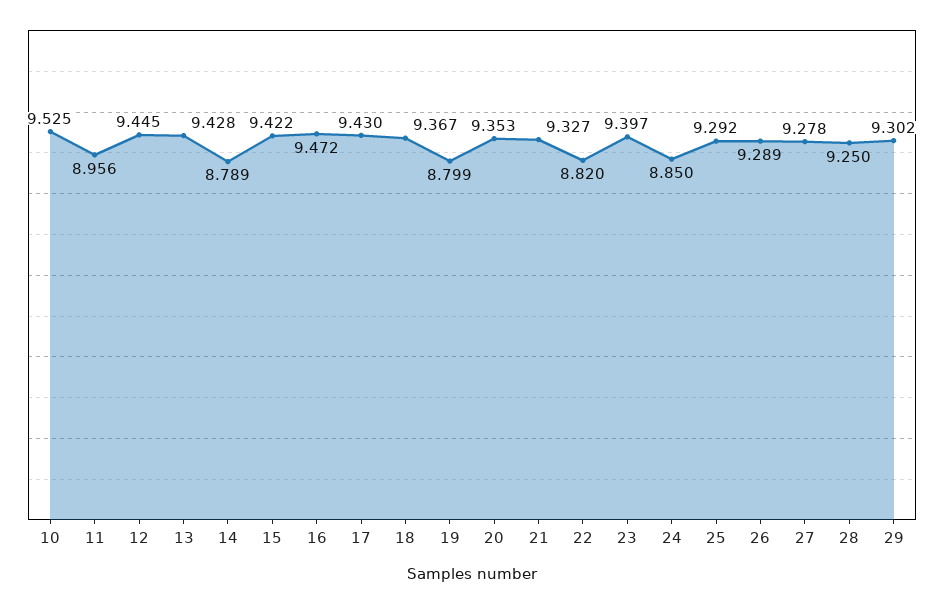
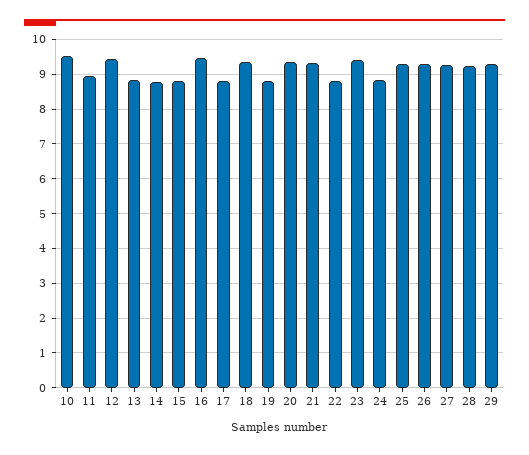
  {
    "10": 9.525,
    "11": 8.956,
    "12": 9.445,
-   "13": 9.428,
+   "13": 8.8,
    "14": 8.789,
-   "15": 9.422,
+   "15": 8.8,
    "16": 9.472,
-   "17": 9.43,
+   "17": 8.8,
    "18": 9.367,
    "19": 8.799,
    "20": 9.353,
    "21": 9.327,
    "22": 8.82,
    "23": 9.397,
    "24": 8.85,
    "25": 9.292,
    "26": 9.289,
    "27": 9.278,
    "28": 9.25,
    "29": 9.302
  }

